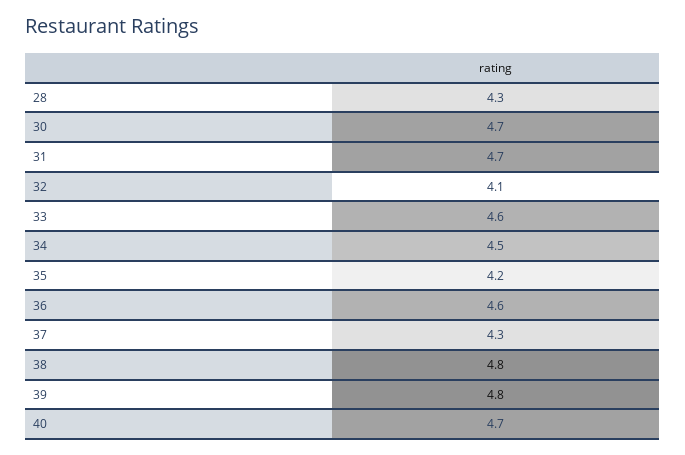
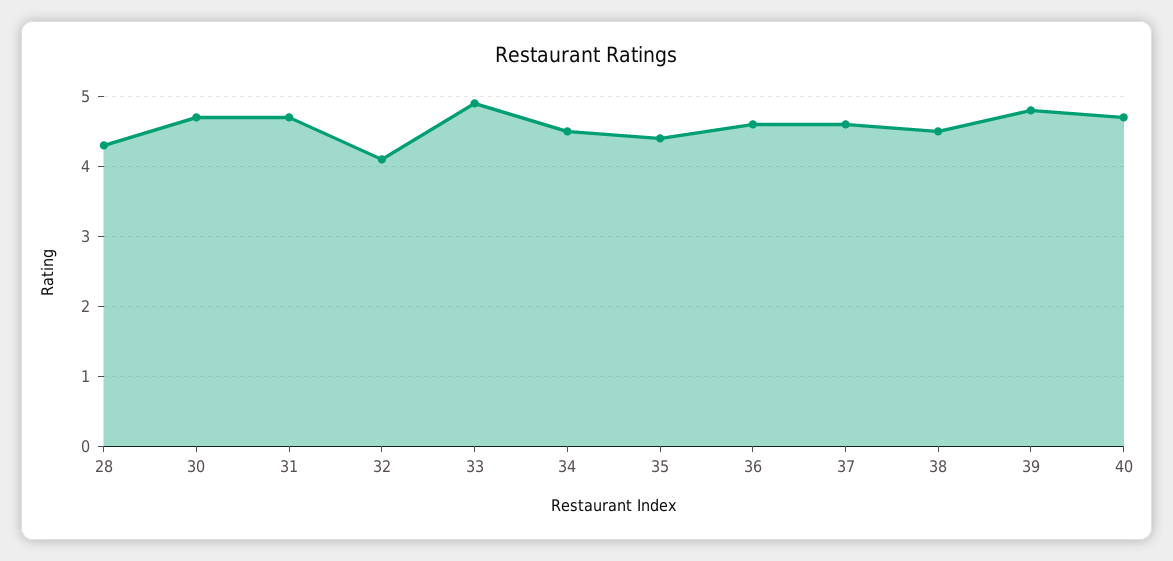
  {
    "28": 4.3,
    "30": 4.7,
    "31": 4.7,
    "32": 4.1,
-   "33": 4.6,
+   "33": 4.9,
    "34": 4.5,
-   "35": 4.2,
+   "35": 4.4,
    "36": 4.6,
-   "37": 4.3,
+   "37": 4.6,
-   "38": 4.8,
+   "38": 4.5,
    "39": 4.8,
    "40": 4.7
  }

